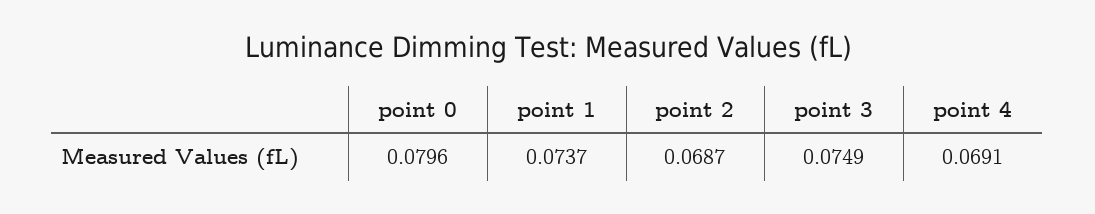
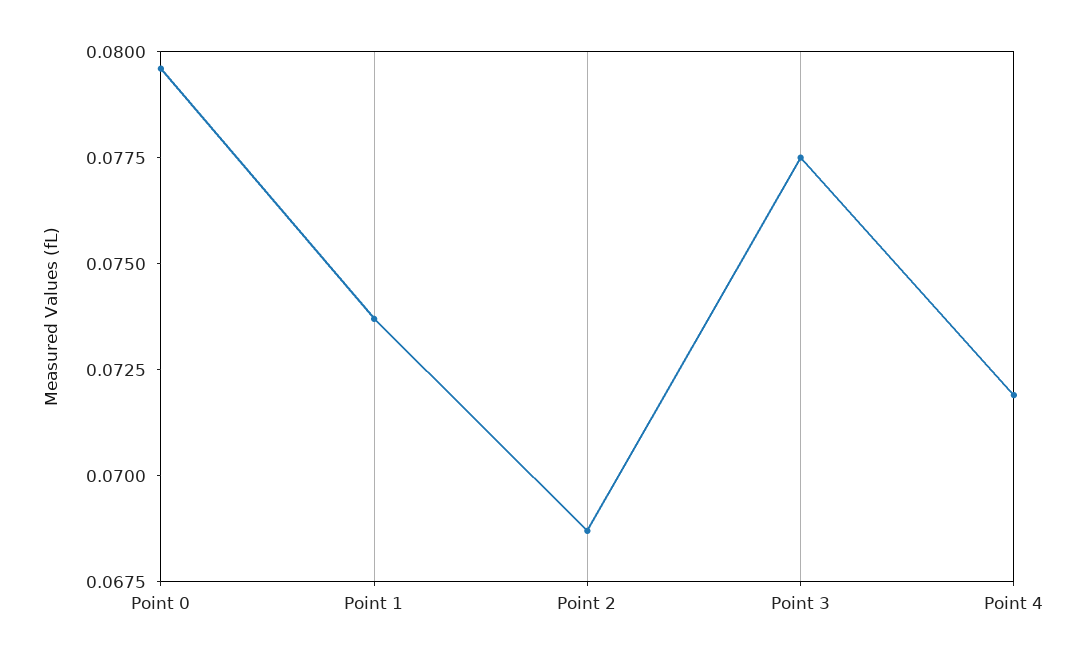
  {
    "point 0": 0.0796,
    "point 1": 0.0737,
    "point 2": 0.0687,
-   "point 3": 0.0749,
+   "point 3": 0.0775,
-   "point 4": 0.0691
+   "point 4": 0.072
  }

